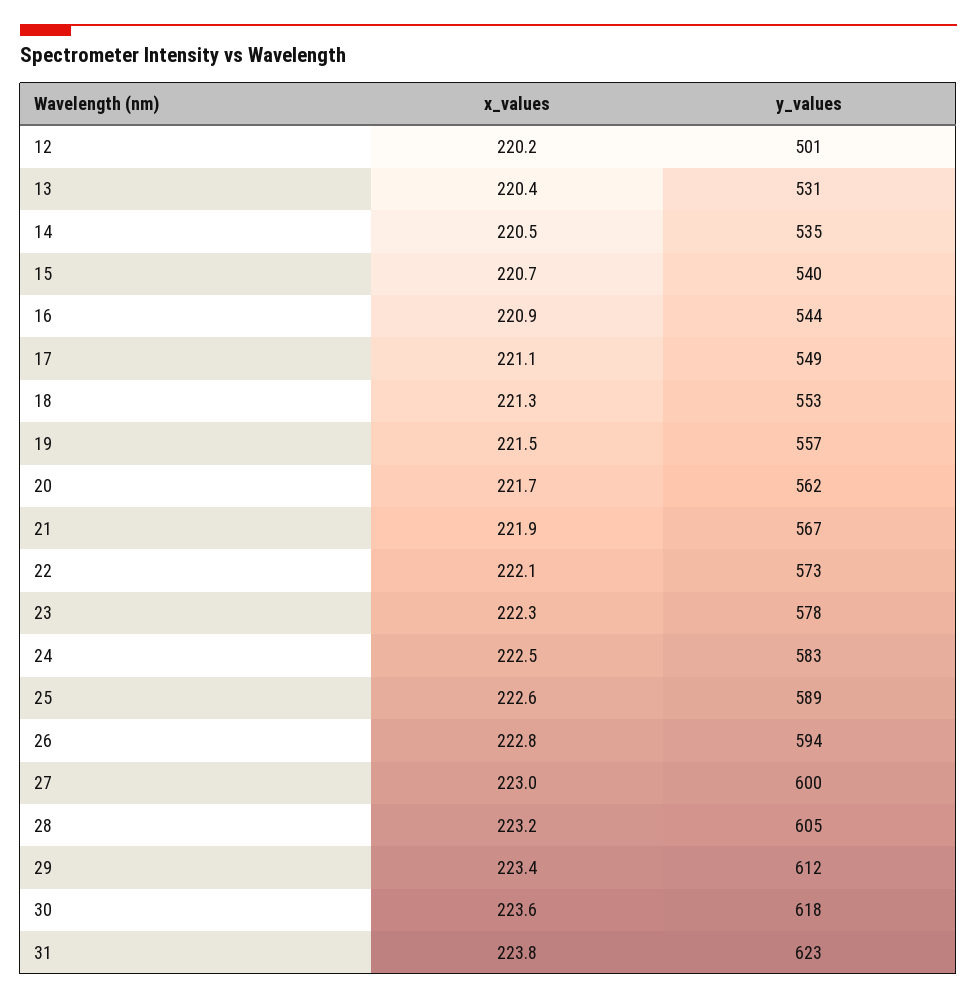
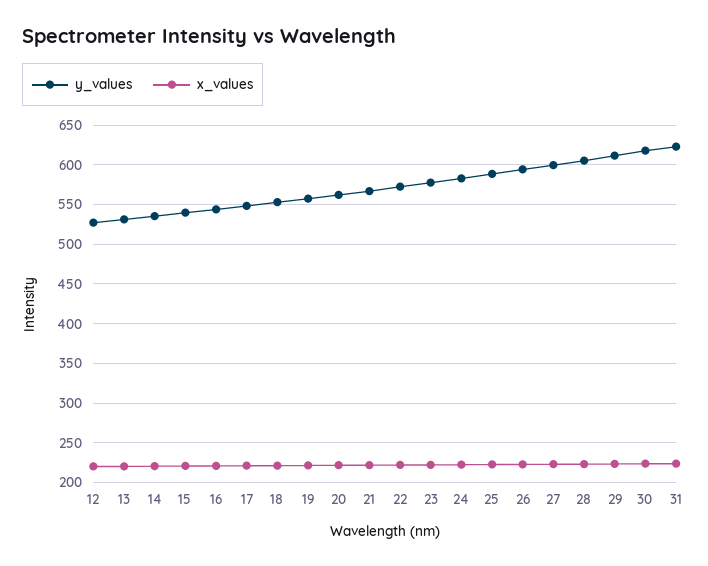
  {
    "x_values": {
      "12": 220.2,
      "13": 220.4,
      "14": 220.5,
      "15": 220.7,
      "16": 220.9,
      "17": 221.1,
      "18": 221.3,
      "19": 221.5,
      "20": 221.7,
      "21": 221.9,
      "22": 222.1,
      "23": 222.3,
      "24": 222.5,
      "25": 222.6,
      "26": 222.8,
      "27": 223,
      "28": 223.2,
      "29": 223.4,
      "30": 223.6,
      "31": 223.8
    },
    "y_values": {
-     "12": 501,
+     "12": 530,
      "13": 531,
      "14": 535,
      "15": 540,
      "16": 544,
      "17": 549,
      "18": 553,
      "19": 557,
      "20": 562,
      "21": 567,
      "22": 573,
      "23": 578,
      "24": 583,
      "25": 589,
      "26": 594,
      "27": 600,
      "28": 605,
      "29": 612,
      "30": 618,
      "31": 623
    }
  }

